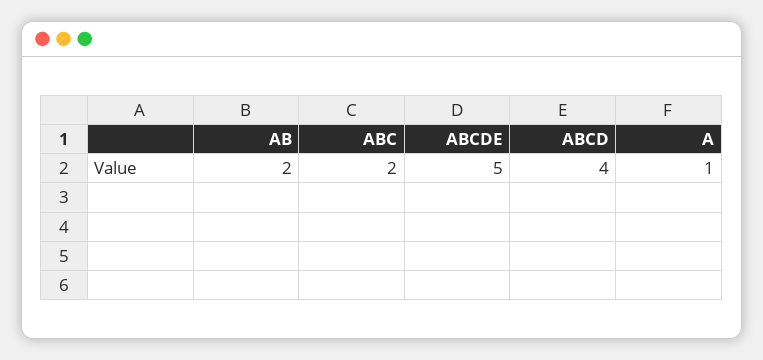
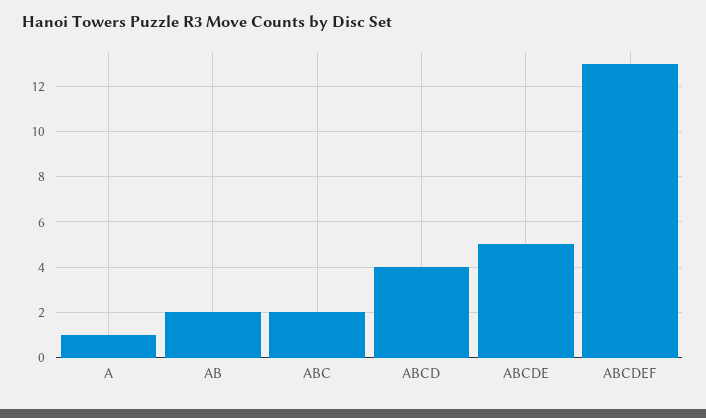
  {
    "AB": 2,
    "ABC": 2,
    "ABCDE": 5,
    "ABCD": 4,
-   "A": 1
+   "A": 1,
+   "ABCDEF": 13
  }

